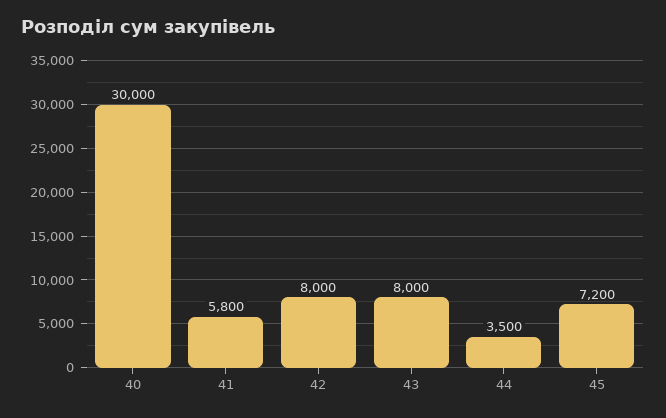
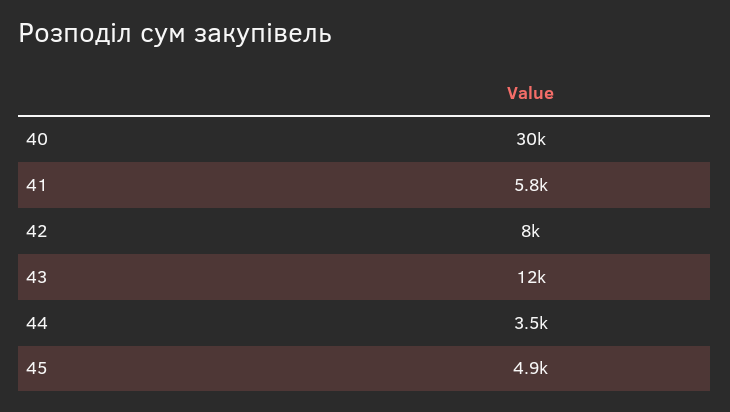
  {
    "40": 30000,
    "41": 5800,
    "42": 8000,
-   "43": 8000,
+   "43": 12000,
    "44": 3500,
-   "45": 7200
+   "45": 4900
  }

